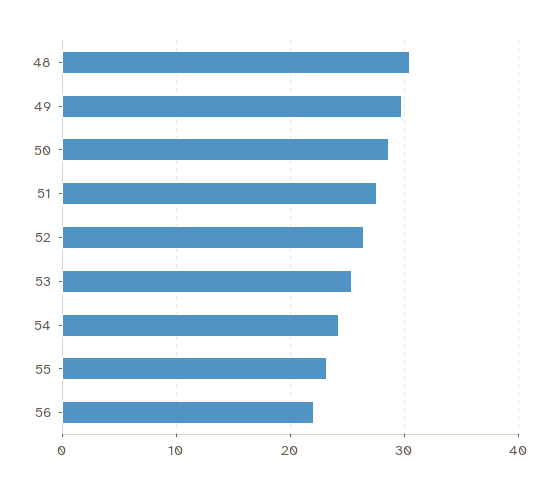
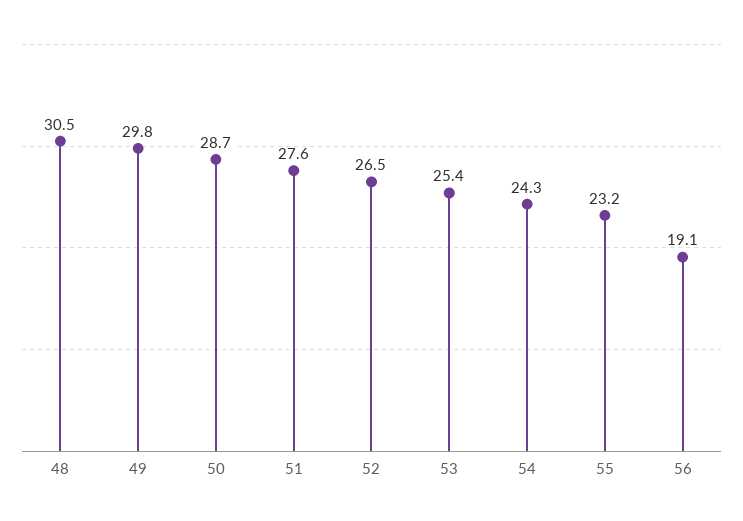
  {
    "48": 30.5,
    "49": 29.8,
    "50": 28.7,
    "51": 27.6,
    "52": 26.5,
    "53": 25.4,
    "54": 24.3,
    "55": 23.2,
-   "56": 22
+   "56": 19.1
  }

